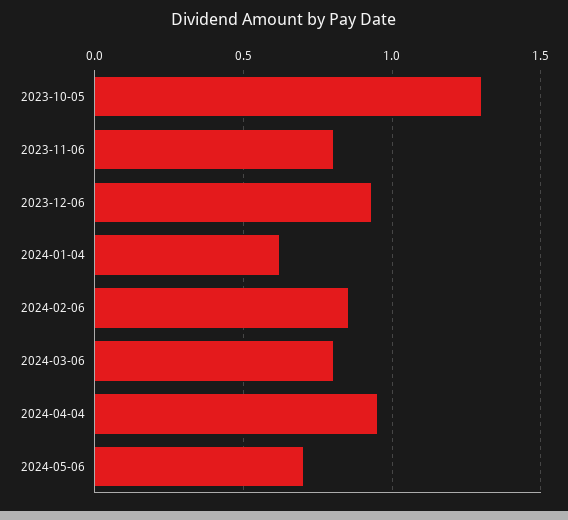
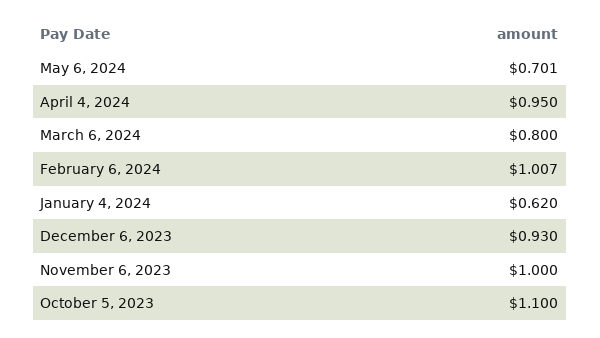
  {
-   "2023-10-05": 1.3,
+   "2023-10-05": 1.1,
-   "2023-11-06": 0.8,
+   "2023-11-06": 1,
    "2023-12-06": 0.93,
    "2024-01-04": 0.62,
-   "2024-02-06": 0.85,
+   "2024-02-06": 1.007,
    "2024-03-06": 0.8,
    "2024-04-04": 0.95,
    "2024-05-06": 0.701
  }

